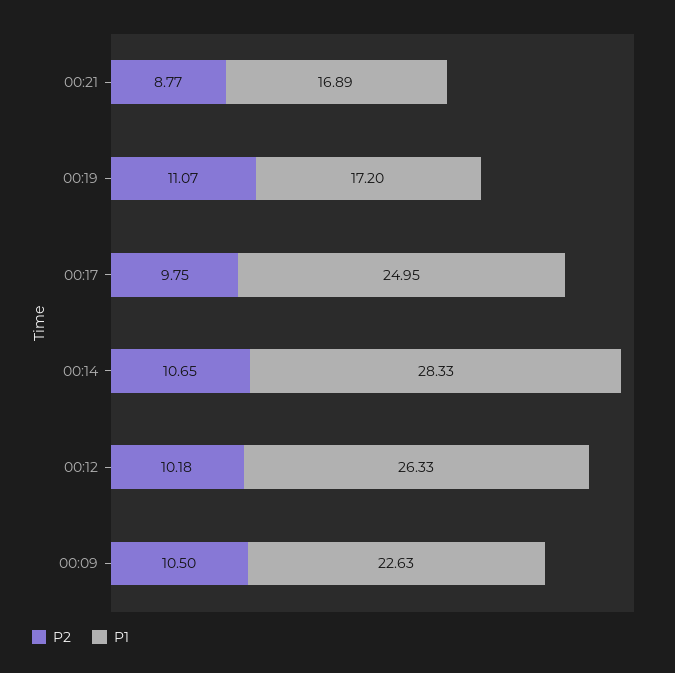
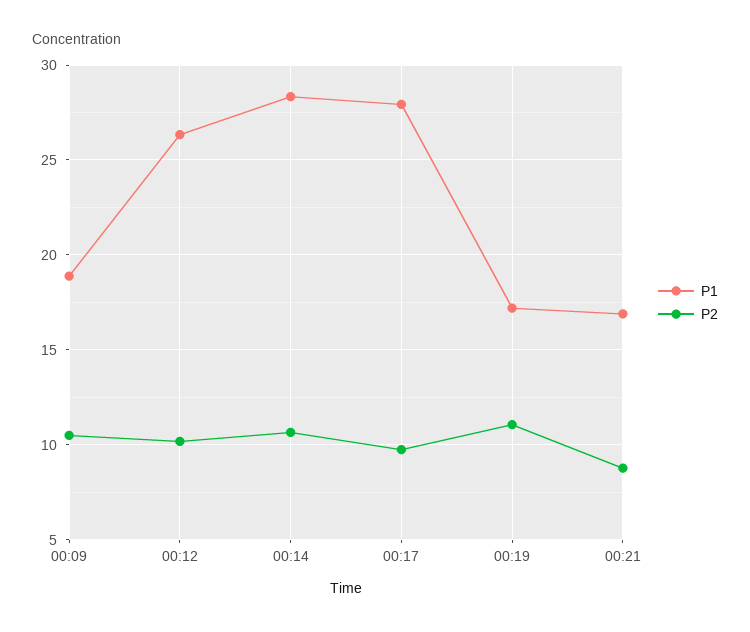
  {
    "P2": {
      "00:21": 8.77,
      "00:19": 11.07,
      "00:17": 9.75,
      "00:14": 10.65,
      "00:12": 10.18,
      "00:09": 10.5
    },
    "P1": {
      "00:21": 16.89,
      "00:19": 17.2,
-     "00:17": 24.95,
+     "00:17": 28,
      "00:14": 28.33,
      "00:12": 26.33,
-     "00:09": 22.63
+     "00:09": 19
    }
  }

